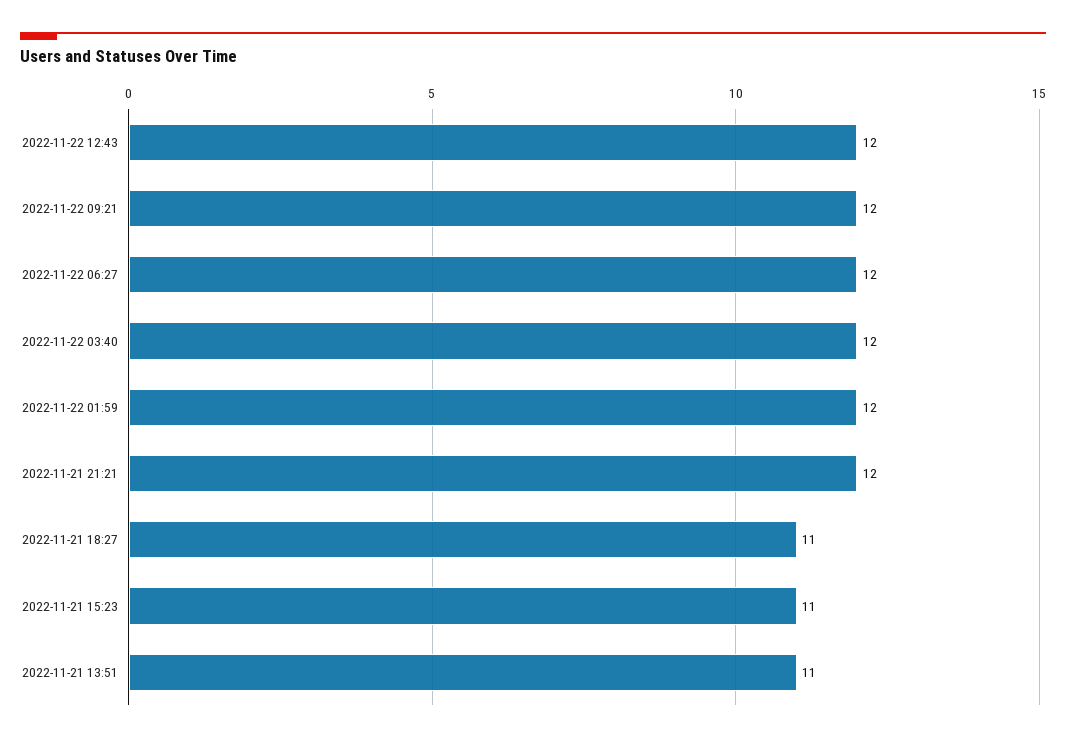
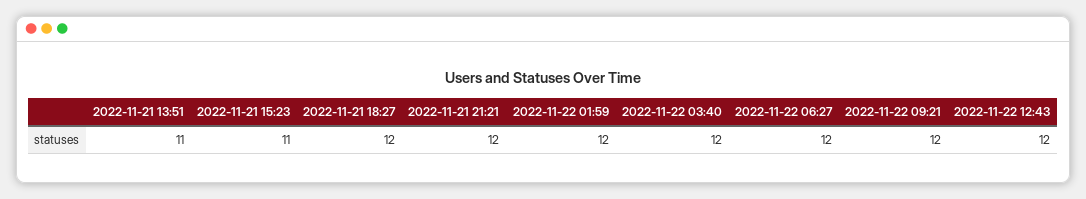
  {
    "2022-11-22 12:43": 12,
    "2022-11-22 09:21": 12,
    "2022-11-22 06:27": 12,
    "2022-11-22 03:40": 12,
    "2022-11-22 01:59": 12,
    "2022-11-21 21:21": 12,
-   "2022-11-21 18:27": 11,
+   "2022-11-21 18:27": 12,
    "2022-11-21 15:23": 11,
    "2022-11-21 13:51": 11
  }

